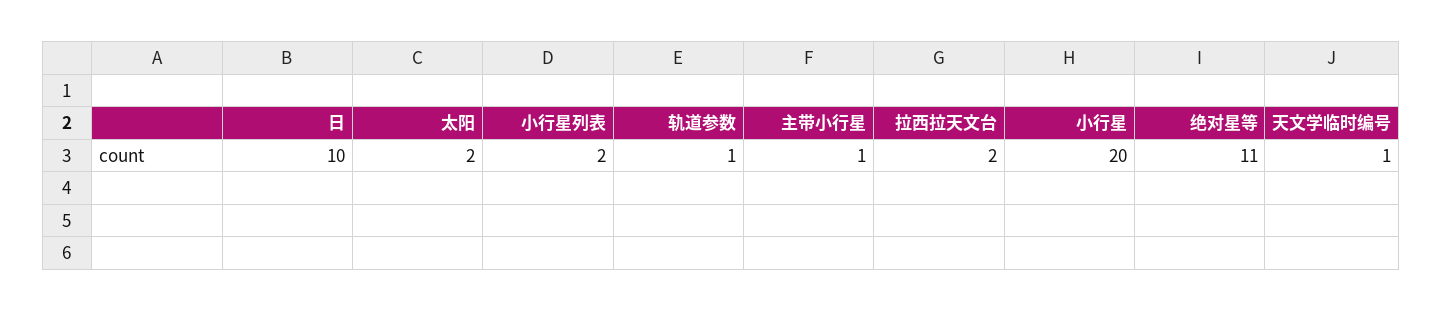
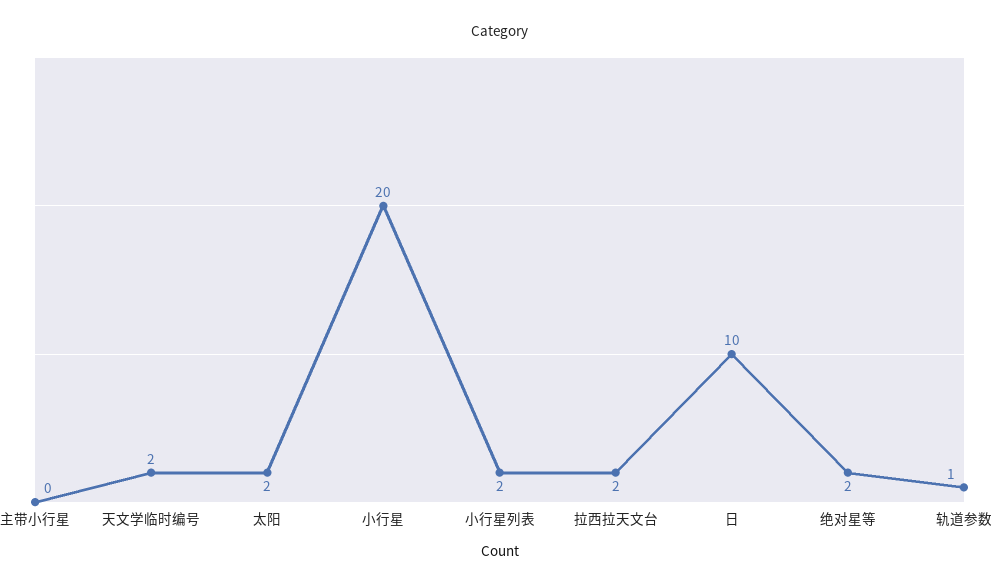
  {
    "日": 10,
    "太阳": 2,
    "小行星列表": 2,
    "轨道参数": 1,
-   "主带小行星": 1,
+   "主带小行星": 0,
    "拉西拉天文台": 2,
    "小行星": 20,
-   "绝对星等": 11,
+   "绝对星等": 2,
-   "天文学临时编号": 1
+   "天文学临时编号": 2
  }

